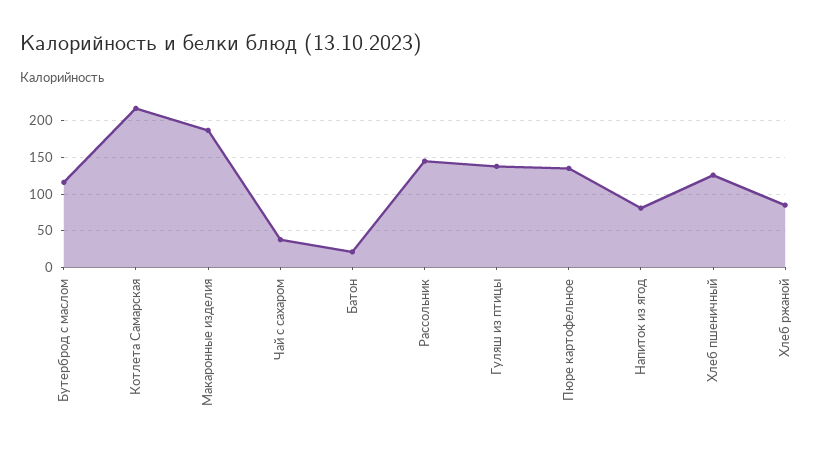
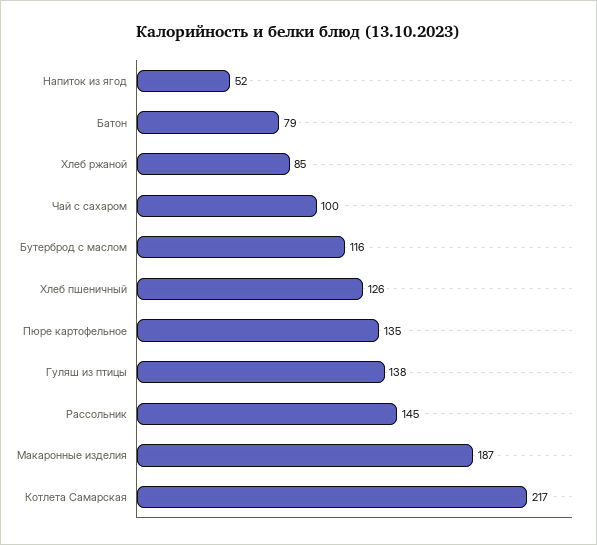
  {
    "Бутерброд с маслом": 116,
    "Котлета Самарская": 217,
    "Макаронные изделия": 187,
-   "Чай с сахаром": 40,
+   "Чай с сахаром": 100,
-   "Батон": 20,
+   "Батон": 79,
    "Рассольник": 145,
    "Гуляш из птицы": 138,
    "Пюре картофельное": 135,
-   "Напиток из ягод": 80,
+   "Напиток из ягод": 52,
    "Хлеб пшеничный": 126,
    "Хлеб ржаной": 85
  }

